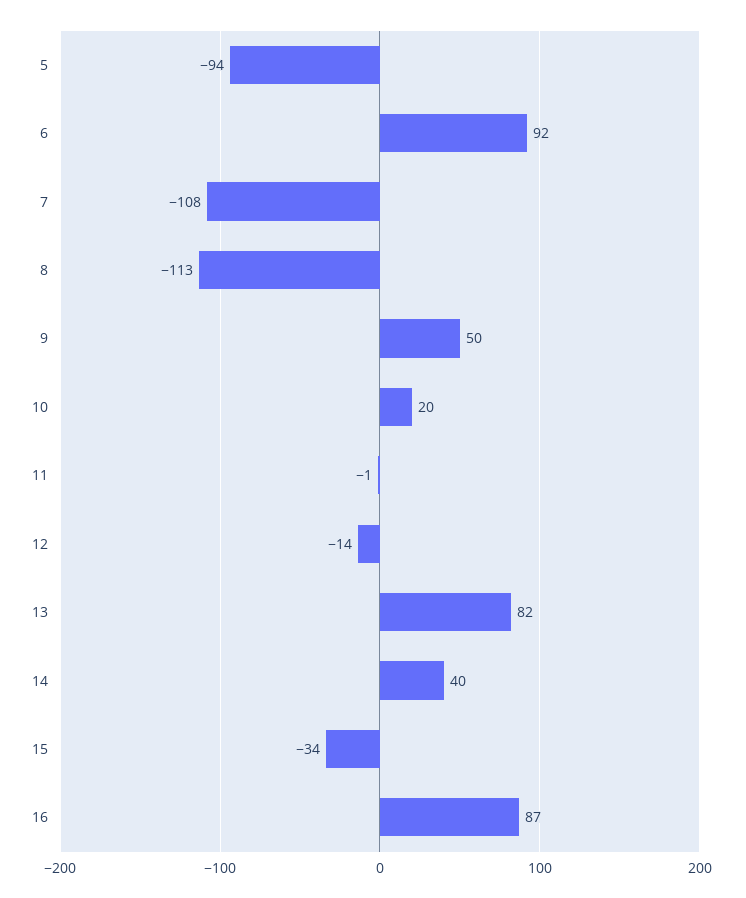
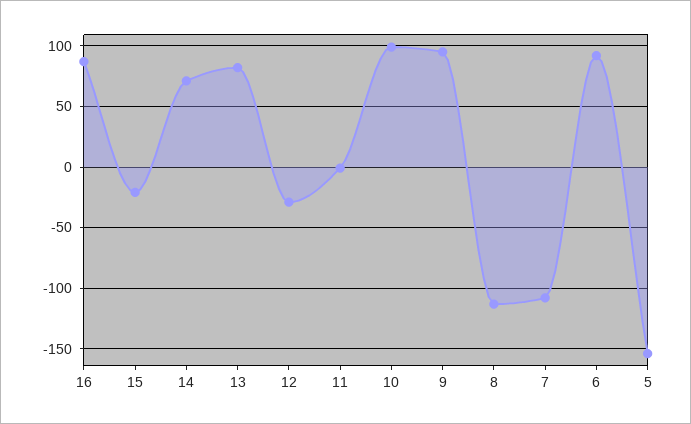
  {
-   "5": -94,
+   "5": -155,
    "6": 92,
    "7": -108,
    "8": -113,
-   "9": 50,
+   "9": 95,
-   "10": 20,
+   "10": 100,
    "11": -1,
-   "12": -14,
+   "12": -30,
    "13": 82,
-   "14": 40,
+   "14": 70,
-   "15": -34,
+   "15": -20,
    "16": 87
  }

